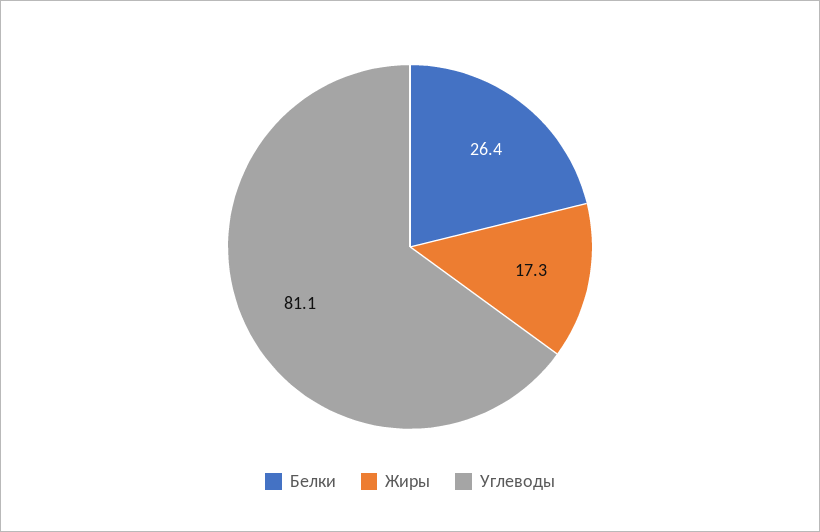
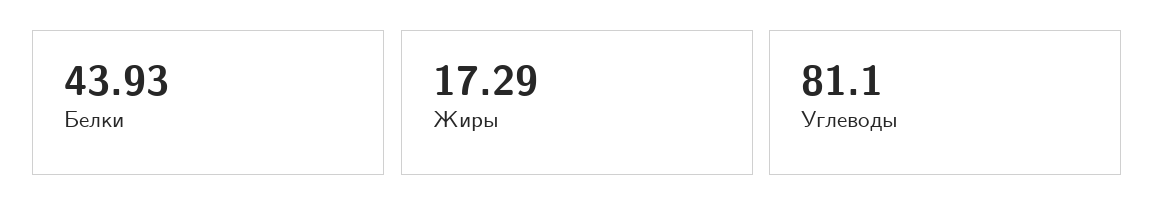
  {
-   "Белки": 26.4,
+   "Белки": 43.93,
    "Жиры": 17.29,
    "Углеводы": 81.1
  }

